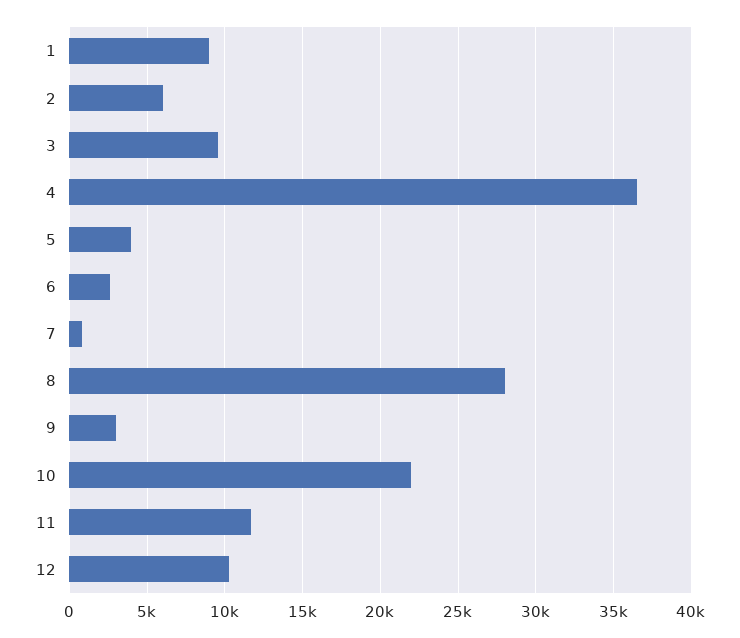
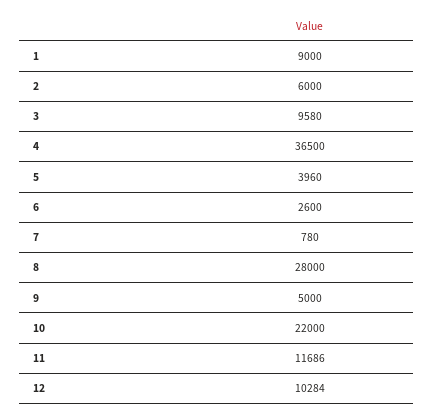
  {
    "1": 9000,
    "2": 6000,
    "3": 9580,
    "4": 36500,
    "5": 3960,
    "6": 2600,
    "7": 780,
    "8": 28000,
-   "9": 3000,
+   "9": 5000,
    "10": 22000,
    "11": 11686,
    "12": 10284
  }

